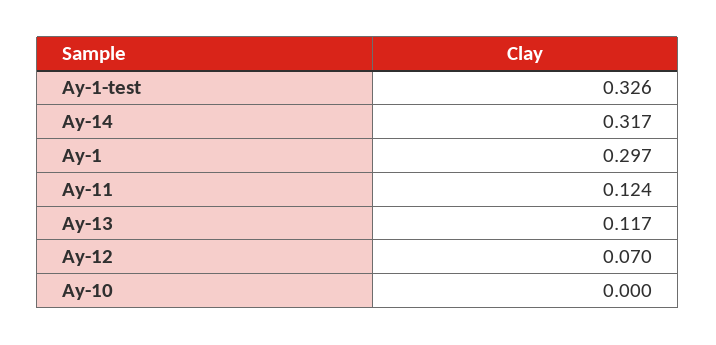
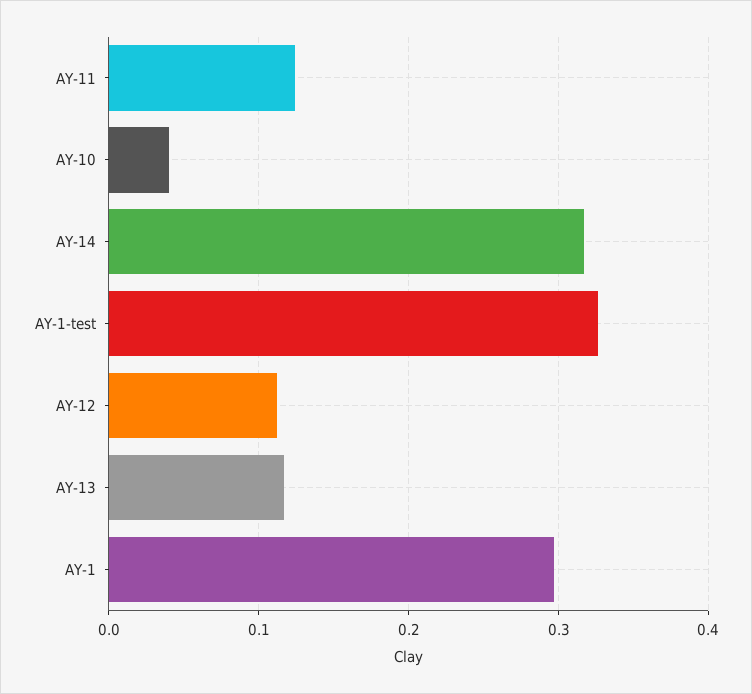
  {
    "Ay-1-test": 0.326,
    "Ay-14": 0.317,
    "Ay-1": 0.297,
    "Ay-11": 0.124,
    "Ay-13": 0.117,
-   "Ay-12": 0.07,
+   "Ay-12": 0.11,
-   "Ay-10": 0
+   "Ay-10": 0.04
  }

